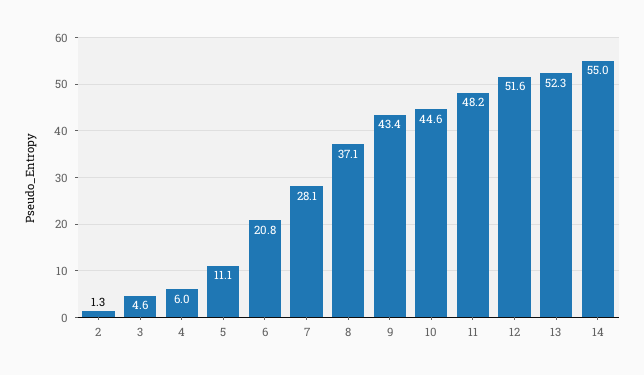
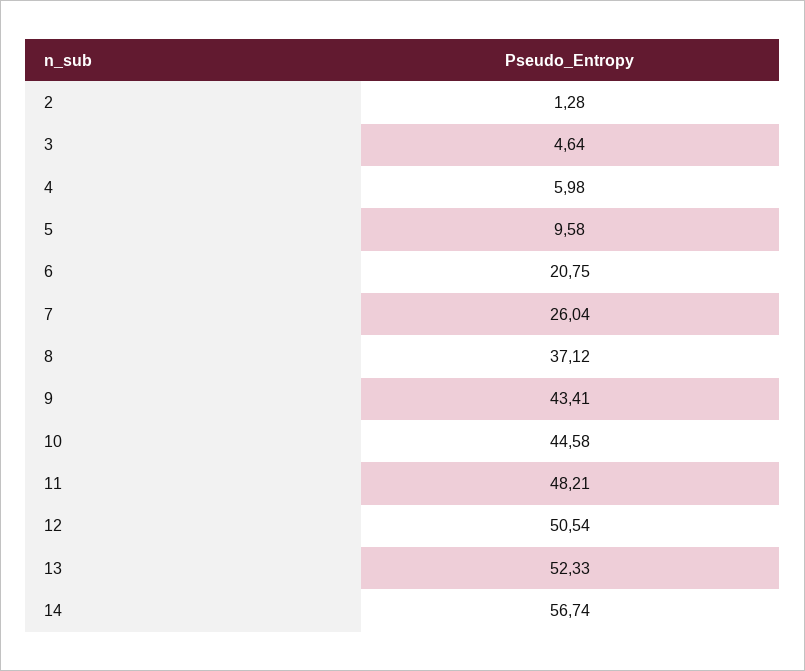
  {
    "2": 1.28,
    "3": 4.64,
    "4": 5.98,
-   "5": 11.1,
+   "5": 9.58,
    "6": 20.75,
-   "7": 28.1,
+   "7": 26.04,
    "8": 37.12,
    "9": 43.41,
    "10": 44.58,
    "11": 48.21,
-   "12": 51.6,
+   "12": 50.54,
    "13": 52.33,
-   "14": 55
+   "14": 56.74
  }

